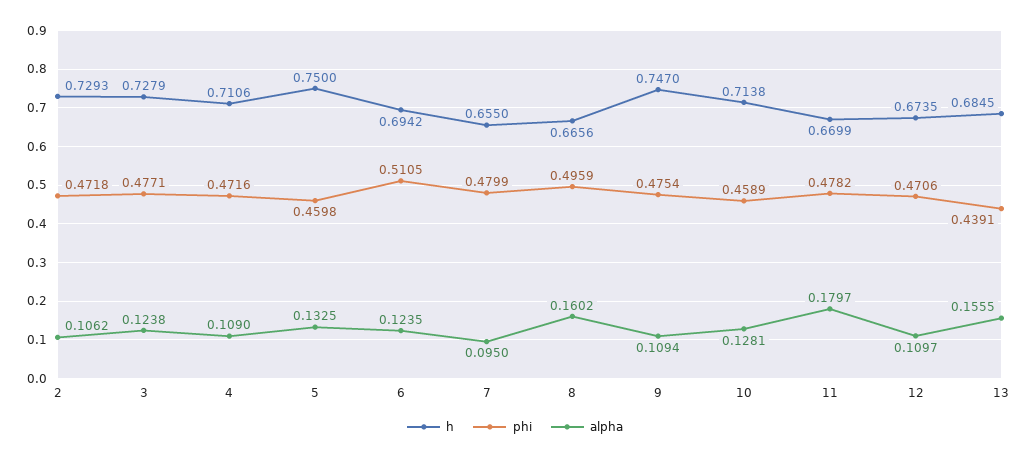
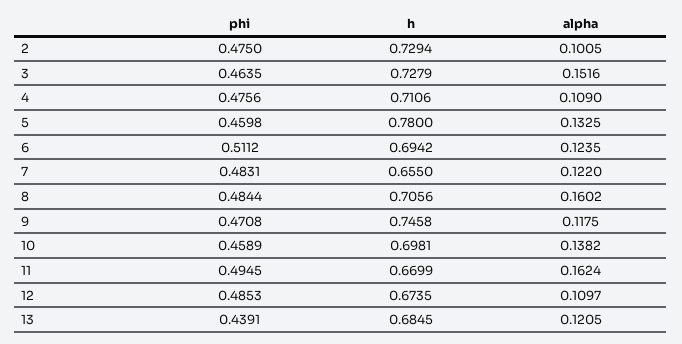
  {
    "h": {
-     "2": 0.7293,
+     "2": 0.7294,
      "3": 0.7279,
      "4": 0.7106,
-     "5": 0.75,
+     "5": 0.78,
      "6": 0.6942,
      "7": 0.655,
-     "8": 0.6656,
+     "8": 0.7056,
-     "9": 0.747,
+     "9": 0.7458,
-     "10": 0.7138,
+     "10": 0.6981,
      "11": 0.6699,
      "12": 0.6735,
      "13": 0.6845
    },
    "phi": {
-     "2": 0.4718,
+     "2": 0.475,
-     "3": 0.4771,
+     "3": 0.4635,
-     "4": 0.4716,
+     "4": 0.4756,
      "5": 0.4598,
-     "6": 0.5105,
+     "6": 0.5112,
-     "7": 0.4799,
+     "7": 0.4831,
-     "8": 0.4959,
+     "8": 0.4844,
-     "9": 0.4754,
+     "9": 0.4708,
      "10": 0.4589,
-     "11": 0.4782,
+     "11": 0.4945,
-     "12": 0.4706,
+     "12": 0.4853,
      "13": 0.4391
    },
    "alpha": {
-     "2": 0.1062,
+     "2": 0.1005,
-     "3": 0.1238,
+     "3": 0.1516,
      "4": 0.109,
      "5": 0.1325,
      "6": 0.1235,
-     "7": 0.095,
+     "7": 0.122,
      "8": 0.1602,
-     "9": 0.1094,
+     "9": 0.1175,
-     "10": 0.1281,
+     "10": 0.1382,
-     "11": 0.1797,
+     "11": 0.1624,
      "12": 0.1097,
-     "13": 0.1555
+     "13": 0.1205
    }
  }

